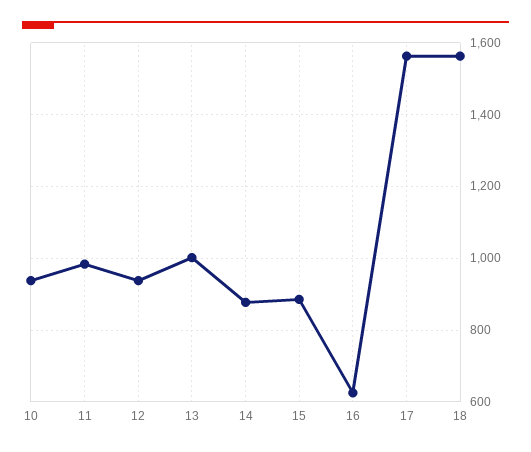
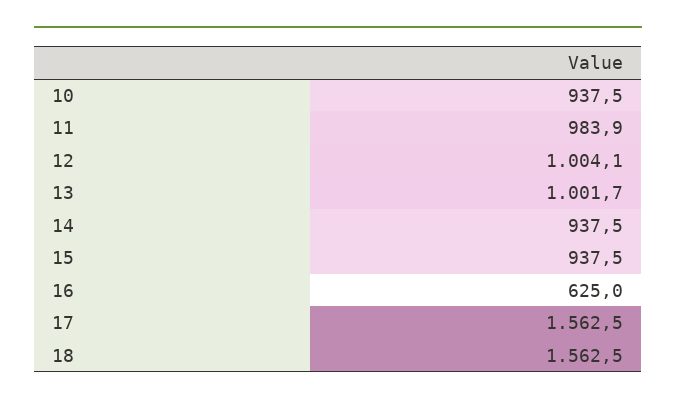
  {
    "10": 937.5,
    "11": 983.9,
-   "12": 940,
+   "12": 1004.1,
    "13": 1001.7,
-   "14": 880,
+   "14": 937.5,
-   "15": 880,
+   "15": 937.5,
    "16": 625,
    "17": 1562.5,
    "18": 1562.5
  }

